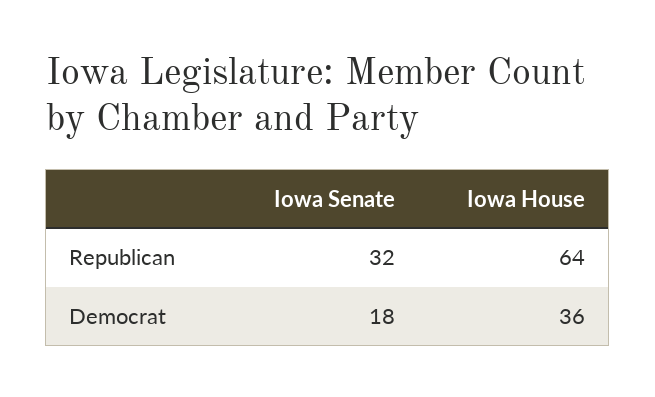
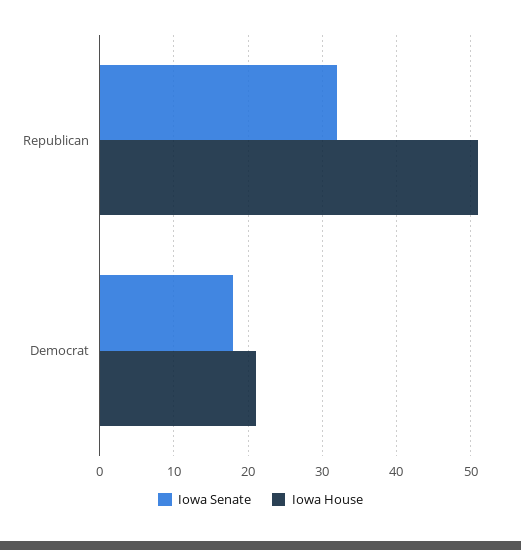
  {
    "Iowa Senate": {
      "Republican": 32,
      "Democrat": 18
    },
    "Iowa House": {
-     "Republican": 64,
+     "Republican": 51,
-     "Democrat": 36
+     "Democrat": 21
    }
  }

